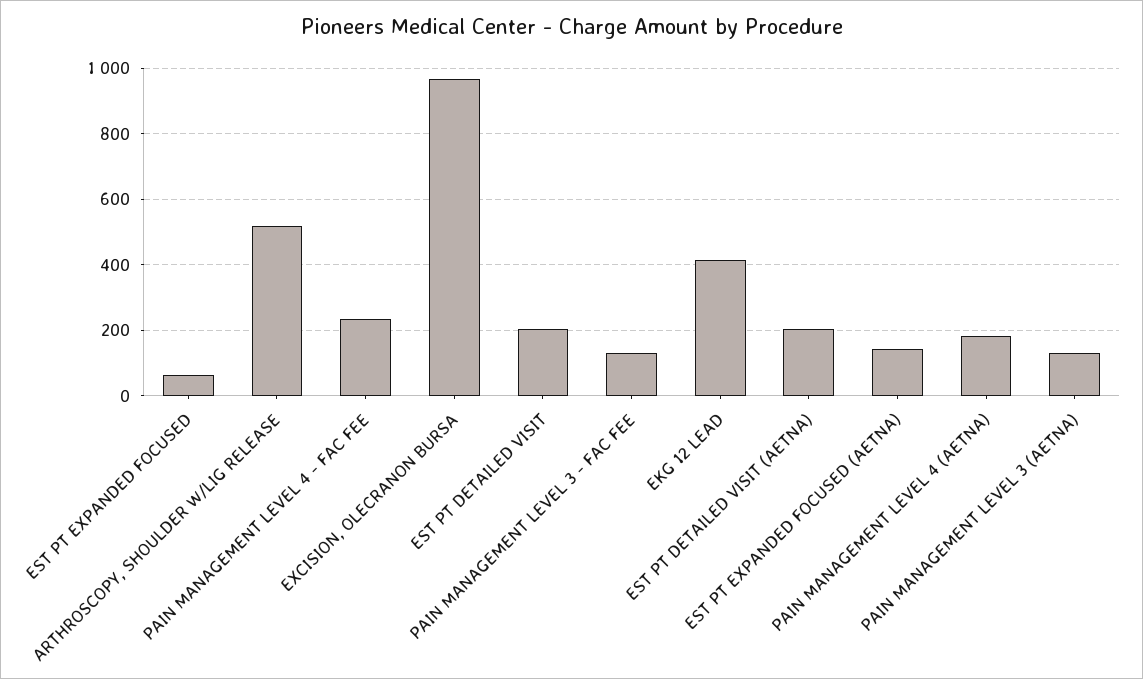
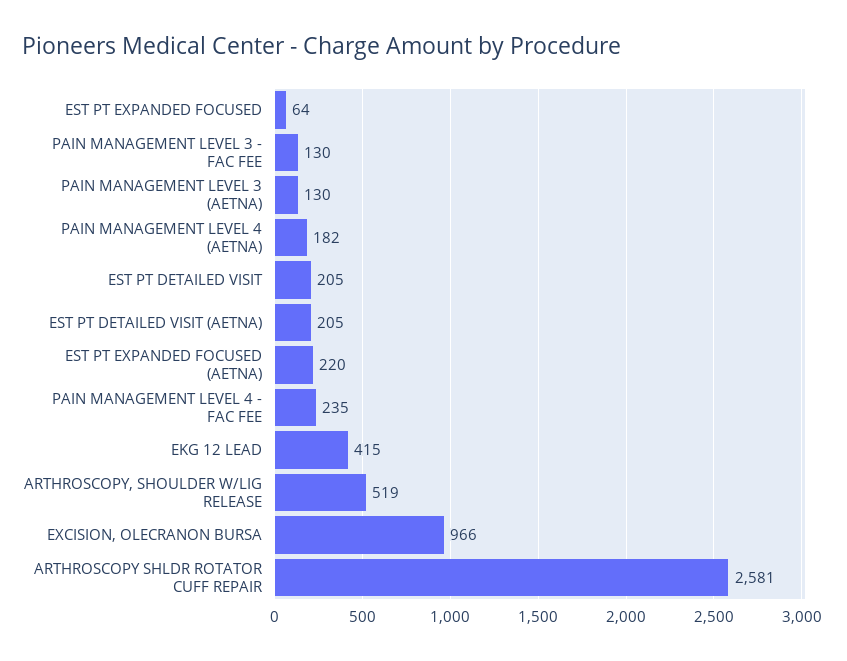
  {
    "EST PT EXPANDED FOCUSED": 64,
    "ARTHROSCOPY, SHOULDER W/LIG RELEASE": 519,
    "PAIN MANAGEMENT LEVEL 4 - FAC FEE": 235,
    "EXCISION, OLECRANON BURSA": 966,
    "EST PT DETAILED VISIT": 205,
    "PAIN MANAGEMENT LEVEL 3 - FAC FEE": 130,
    "EKG 12 LEAD": 415,
    "EST PT DETAILED VISIT (AETNA)": 205,
-   "EST PT EXPANDED FOCUSED (AETNA)": 140,
+   "EST PT EXPANDED FOCUSED (AETNA)": 220,
    "PAIN MANAGEMENT LEVEL 4 (AETNA)": 182,
-   "PAIN MANAGEMENT LEVEL 3 (AETNA)": 130
+   "PAIN MANAGEMENT LEVEL 3 (AETNA)": 130,
+   "ARTHROSCOPY SHLDR ROTATOR CUFF REPAIR": 2581
  }

